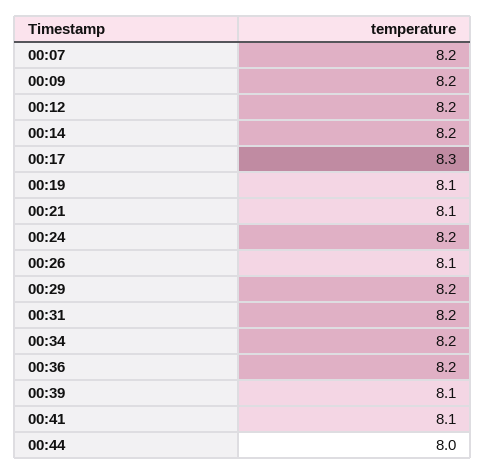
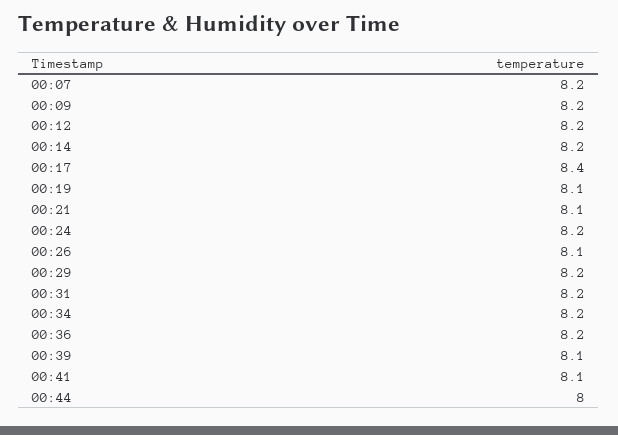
  {
    "00:07": 8.2,
    "00:09": 8.2,
    "00:12": 8.2,
    "00:14": 8.2,
-   "00:17": 8.3,
+   "00:17": 8.4,
    "00:19": 8.1,
    "00:21": 8.1,
    "00:24": 8.2,
    "00:26": 8.1,
    "00:29": 8.2,
    "00:31": 8.2,
    "00:34": 8.2,
    "00:36": 8.2,
    "00:39": 8.1,
    "00:41": 8.1,
    "00:44": 8
  }

